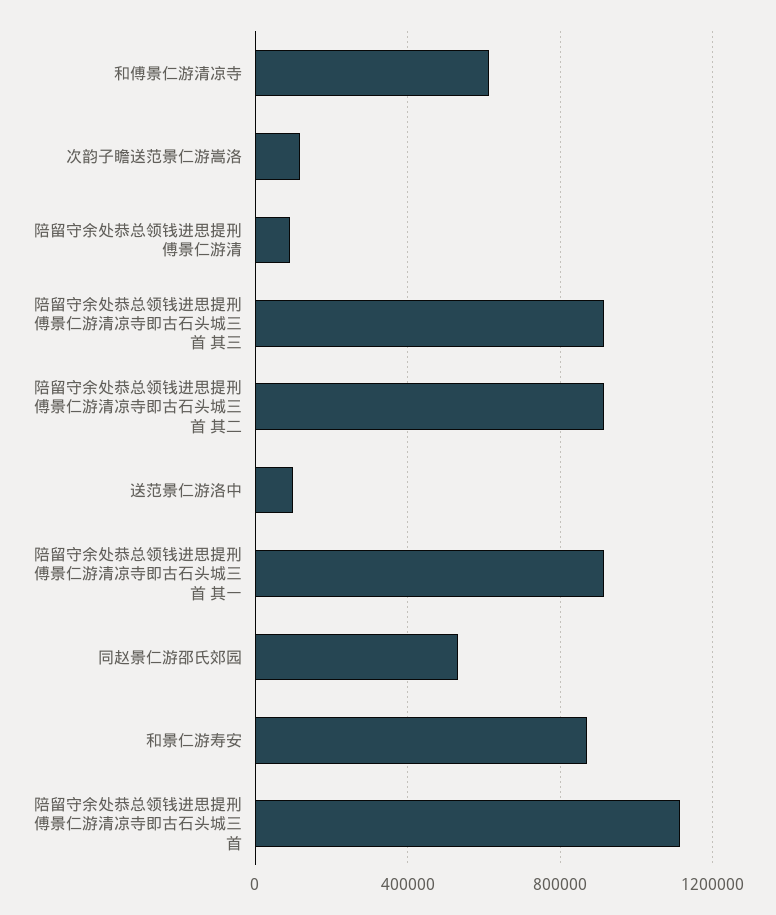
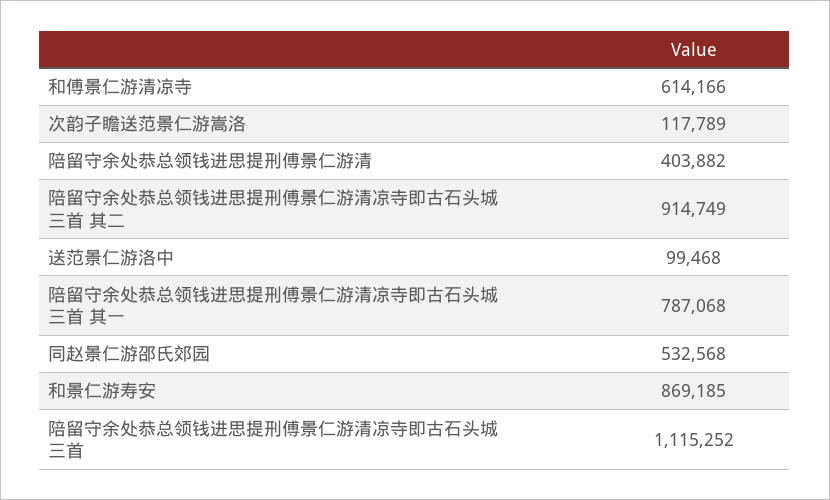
  {
    "和傅景仁游清凉寺": 614166,
    "次韵子瞻送范景仁游嵩洛": 117789,
-   "陪留守余处恭总领钱进思提刑傅景仁游清": 100000,
+   "陪留守余处恭总领钱进思提刑傅景仁游清": 403882,
-   "陪留守余处恭总领钱进思提刑傅景仁游清凉寺即古石头城三首 其三": 900000,
    "陪留守余处恭总领钱进思提刑傅景仁游清凉寺即古石头城三首 其二": 914749,
    "送范景仁游洛中": 99468,
-   "陪留守余处恭总领钱进思提刑傅景仁游清凉寺即古石头城三首 其一": 900000,
+   "陪留守余处恭总领钱进思提刑傅景仁游清凉寺即古石头城三首 其一": 787068,
    "同赵景仁游邵氏郊园": 532568,
    "和景仁游寿安": 869185,
    "陪留守余处恭总领钱进思提刑傅景仁游清凉寺即古石头城三首": 1115252
  }

